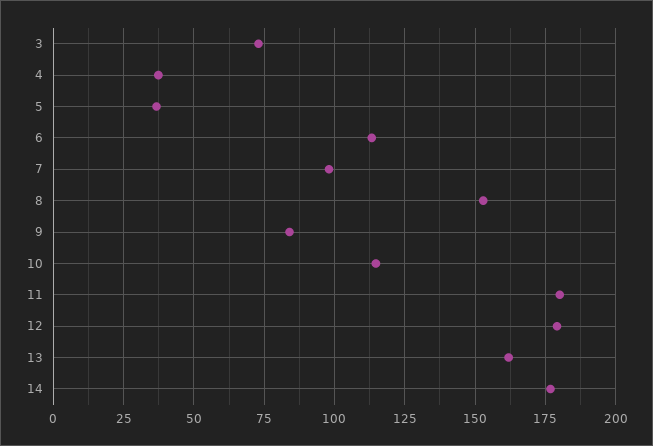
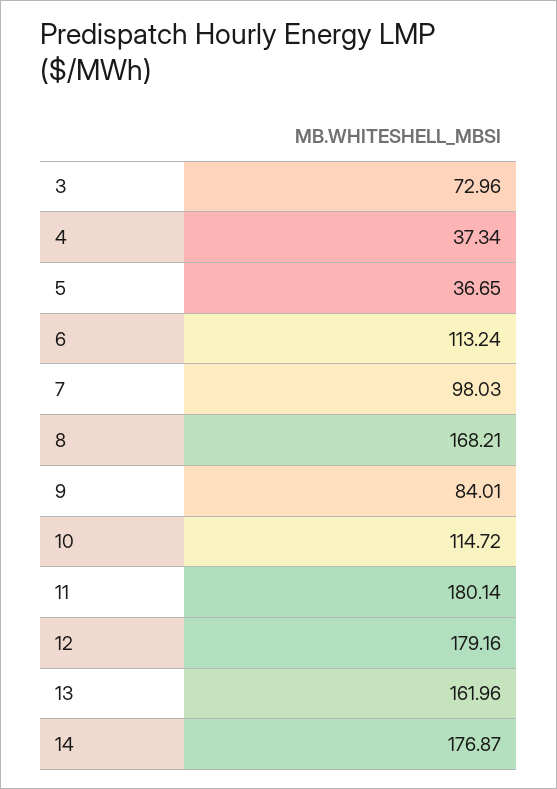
  {
    "3": 72.96,
    "4": 37.34,
    "5": 36.65,
    "6": 113.24,
    "7": 98.03,
-   "8": 152.5,
+   "8": 168.21,
    "9": 84.01,
    "10": 114.72,
    "11": 180.14,
    "12": 179.16,
    "13": 161.96,
    "14": 176.87
  }

